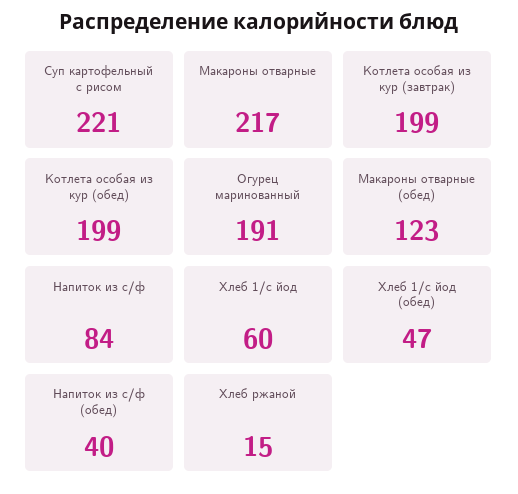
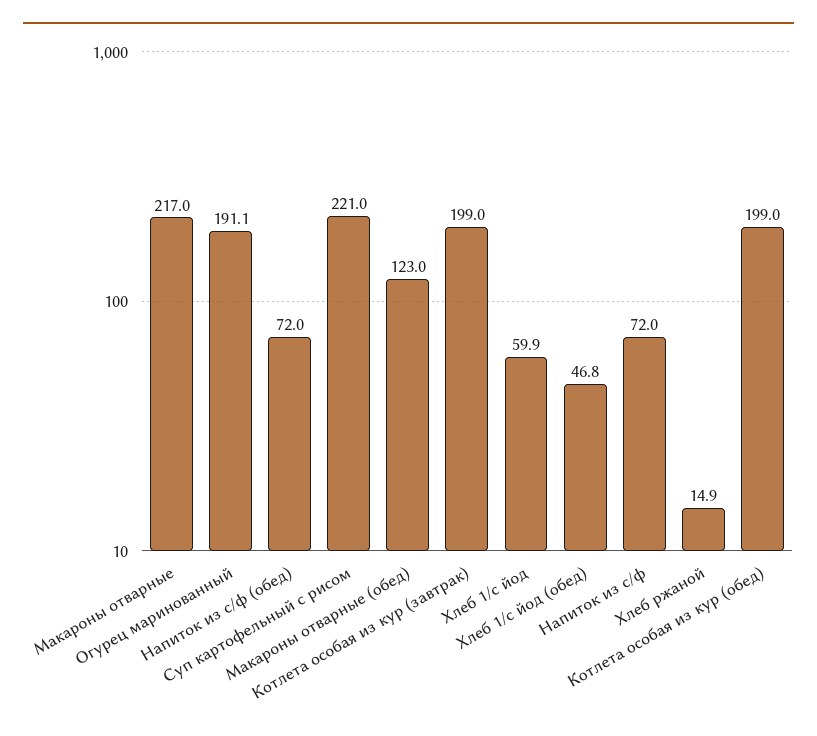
  {
    "Суп картофельный с рисом": 221,
    "Макароны отварные": 217,
    "Котлета особая из кур (завтрак)": 199,
    "Котлета особая из кур (обед)": 199,
    "Огурец маринованный": 191.1,
    "Макароны отварные (обед)": 123,
-   "Напиток из с/ф": 84,
+   "Напиток из с/ф": 72,
    "Хлеб 1/с йод": 59.9,
    "Хлеб 1/с йод (обед)": 46.8,
-   "Напиток из с/ф (обед)": 40,
+   "Напиток из с/ф (обед)": 72,
    "Хлеб ржаной": 14.9
  }

